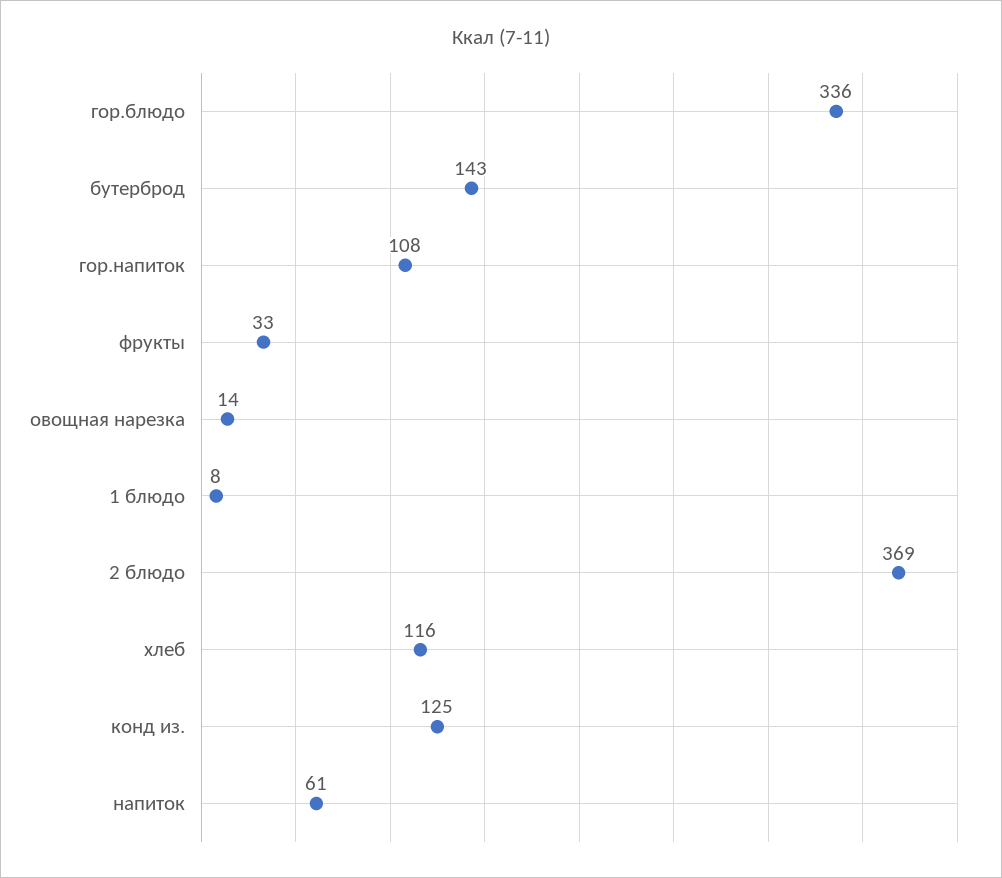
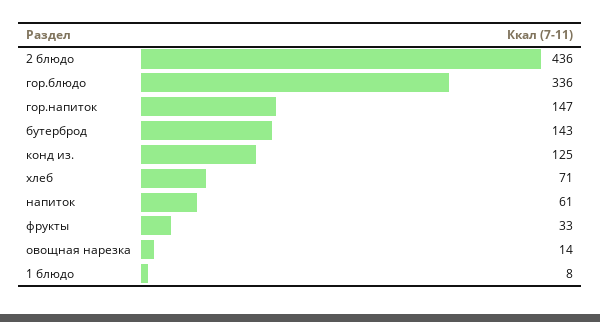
  {
    "гор.блюдо": 336,
    "бутерброд": 143,
-   "гор.напиток": 108,
+   "гор.напиток": 147,
    "фрукты": 33,
    "овощная нарезка": 14,
    "1 блюдо": 8,
-   "2 блюдо": 369,
+   "2 блюдо": 436,
-   "хлеб": 116,
+   "хлеб": 71,
    "конд из.": 125,
    "напиток": 61
  }

